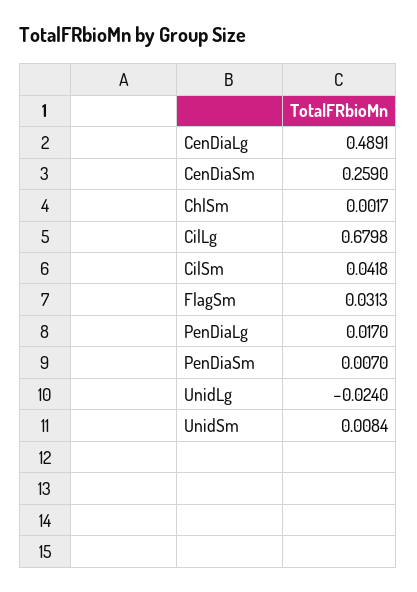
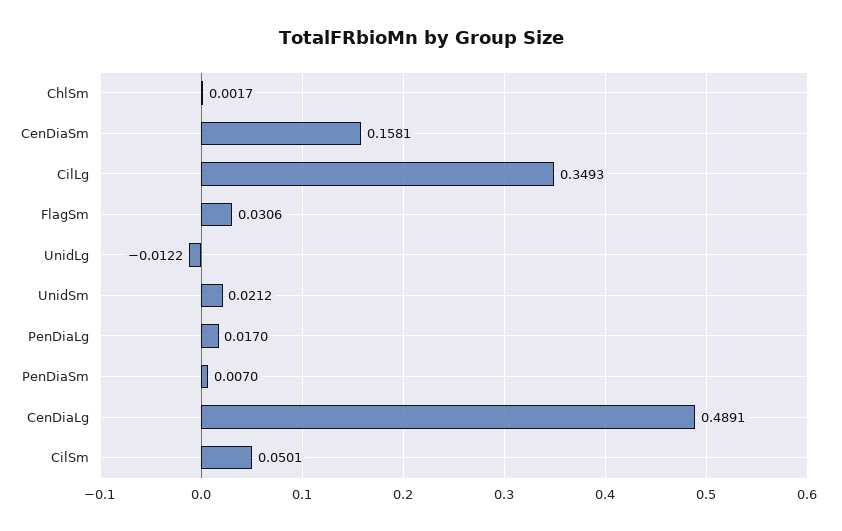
  {
    "CenDiaLg": 0.4891,
-   "CenDiaSm": 0.259,
+   "CenDiaSm": 0.1581,
    "ChlSm": 0.0017,
-   "CilLg": 0.6798,
+   "CilLg": 0.3493,
-   "CilSm": 0.0418,
+   "CilSm": 0.0501,
-   "FlagSm": 0.0313,
+   "FlagSm": 0.0306,
    "PenDiaLg": 0.017,
    "PenDiaSm": 0.007,
-   "UnidLg": -0.024,
+   "UnidLg": -0.0122,
-   "UnidSm": 0.0084
+   "UnidSm": 0.0212
  }

